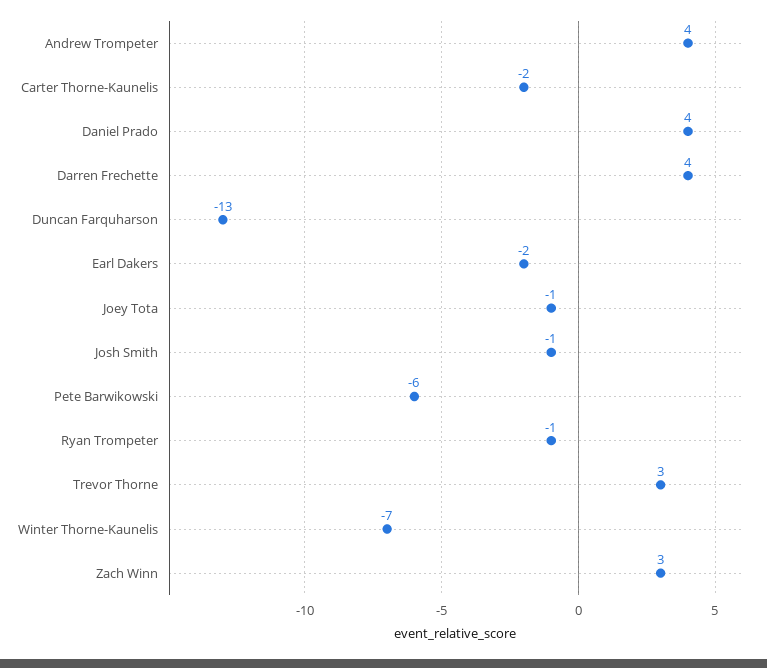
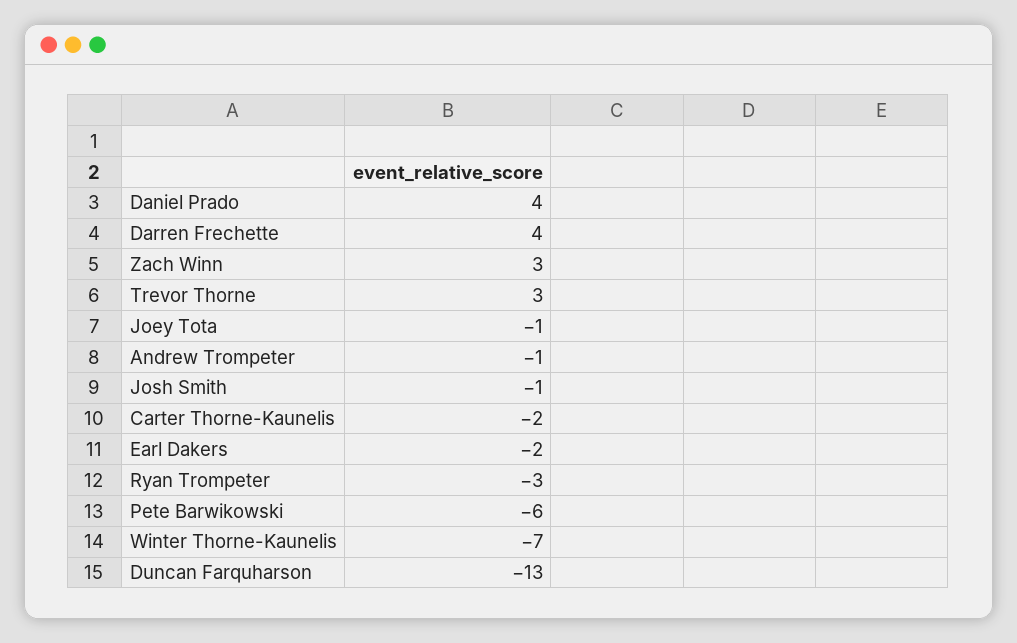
  {
-   "Andrew Trompeter": 4,
+   "Andrew Trompeter": -1,
    "Carter Thorne-Kaunelis": -2,
    "Daniel Prado": 4,
    "Darren Frechette": 4,
    "Duncan Farquharson": -13,
    "Earl Dakers": -2,
    "Joey Tota": -1,
    "Josh Smith": -1,
    "Pete Barwikowski": -6,
-   "Ryan Trompeter": -1,
+   "Ryan Trompeter": -3,
    "Trevor Thorne": 3,
    "Winter Thorne-Kaunelis": -7,
    "Zach Winn": 3
  }

